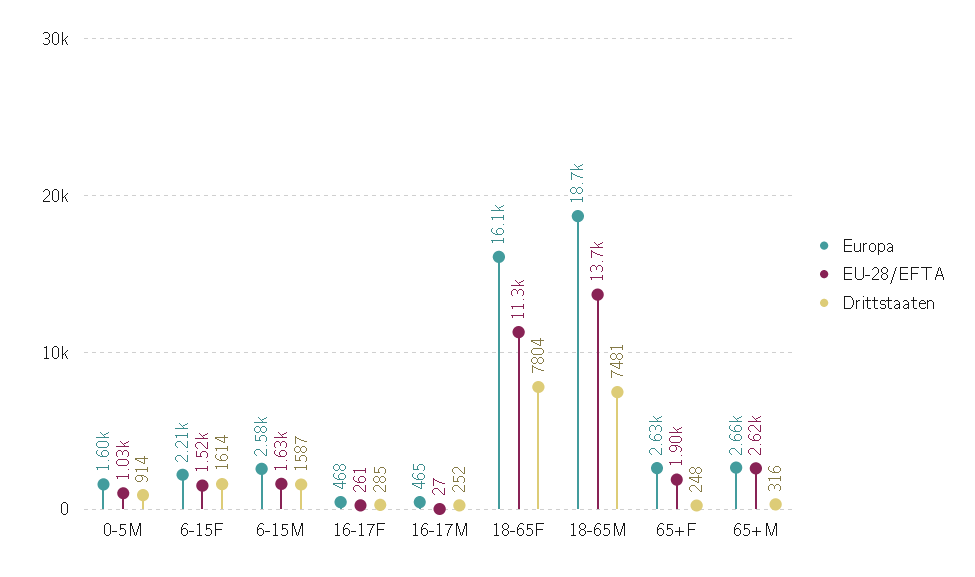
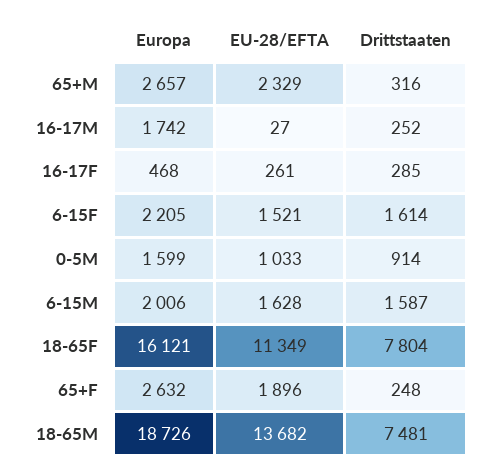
  {
    "Europa": {
      "0-5M": 1599,
      "6-15F": 2205,
-     "6-15M": 2580,
+     "6-15M": 2006,
      "16-17F": 468,
-     "16-17M": 465,
+     "16-17M": 1742,
      "18-65F": 16121,
      "18-65M": 18726,
      "65+F": 2632,
      "65+M": 2657
    },
    "EU-28/EFTA": {
      "0-5M": 1033,
      "6-15F": 1521,
      "6-15M": 1628,
      "16-17F": 261,
      "16-17M": 27,
      "18-65F": 11349,
      "18-65M": 13682,
      "65+F": 1896,
-     "65+M": 2620
+     "65+M": 2329
    },
    "Drittstaaten": {
      "0-5M": 914,
      "6-15F": 1614,
      "6-15M": 1587,
      "16-17F": 285,
      "16-17M": 252,
      "18-65F": 7804,
      "18-65M": 7481,
      "65+F": 248,
      "65+M": 316
    }
  }

